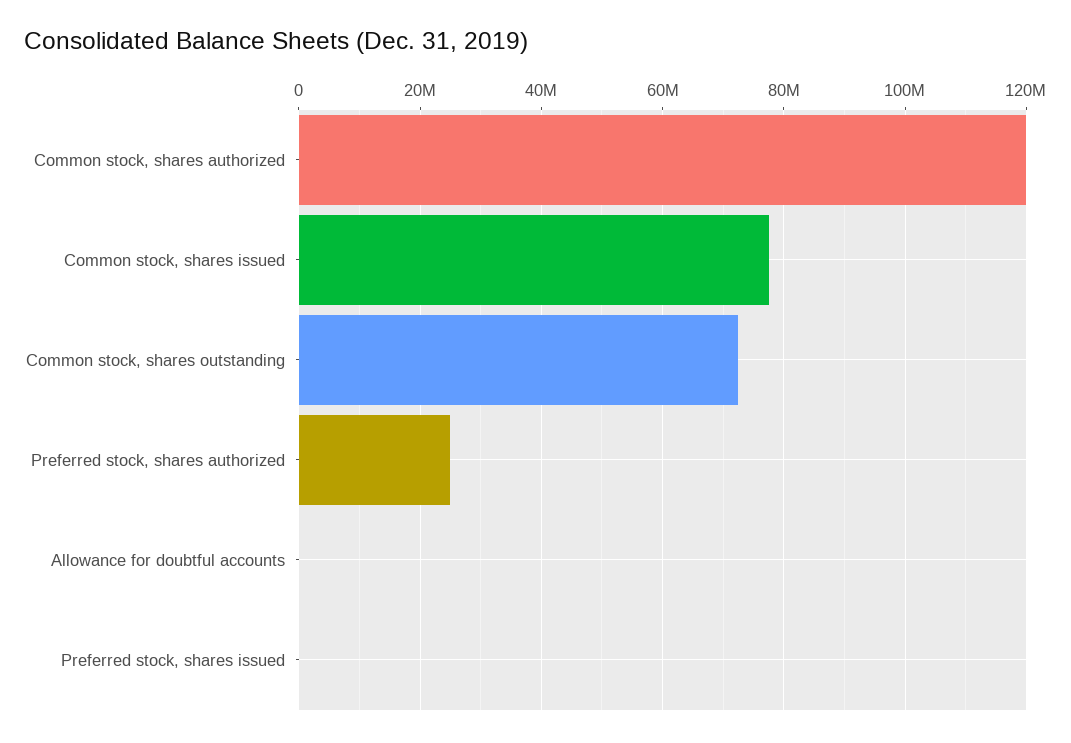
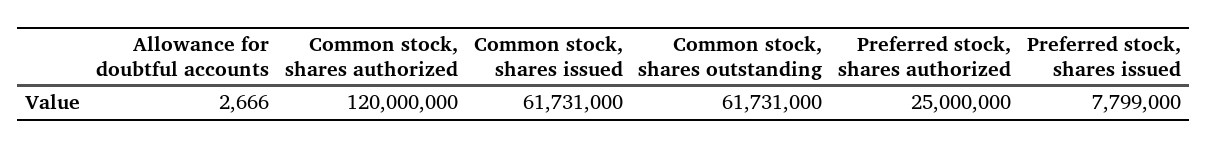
  {
    "Common stock, shares authorized": 120000000,
-   "Common stock, shares issued": 78000000,
+   "Common stock, shares issued": 61731000,
-   "Common stock, shares outstanding": 72000000,
+   "Common stock, shares outstanding": 61731000,
    "Preferred stock, shares authorized": 25000000,
    "Allowance for doubtful accounts": 2666,
-   "Preferred stock, shares issued": 0
+   "Preferred stock, shares issued": 7799000
  }

